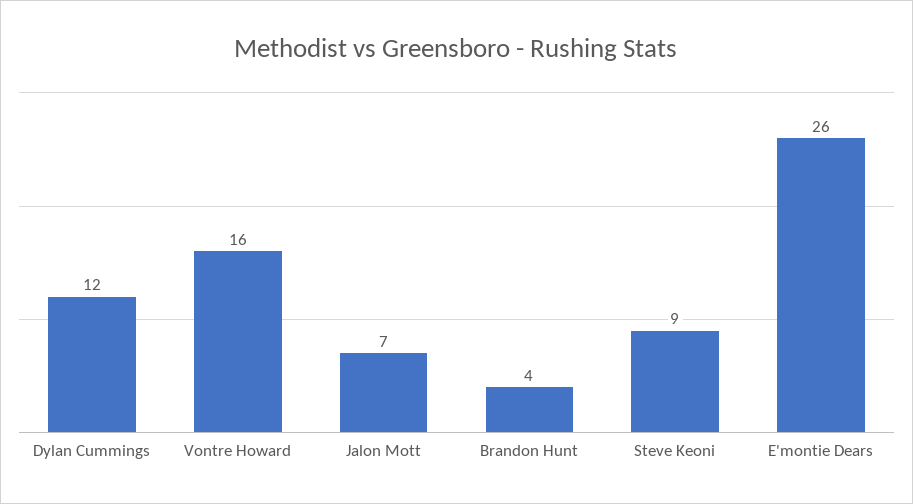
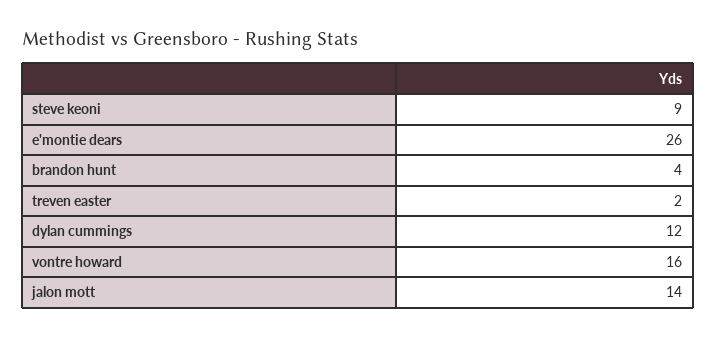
  {
    "Dylan Cummings": 12,
    "Vontre Howard": 16,
-   "Jalon Mott": 7,
+   "Jalon Mott": 14,
    "Brandon Hunt": 4,
    "Steve Keoni": 9,
-   "E'montie Dears": 26
+   "E'montie Dears": 26,
+   "treven easter": 2
  }

